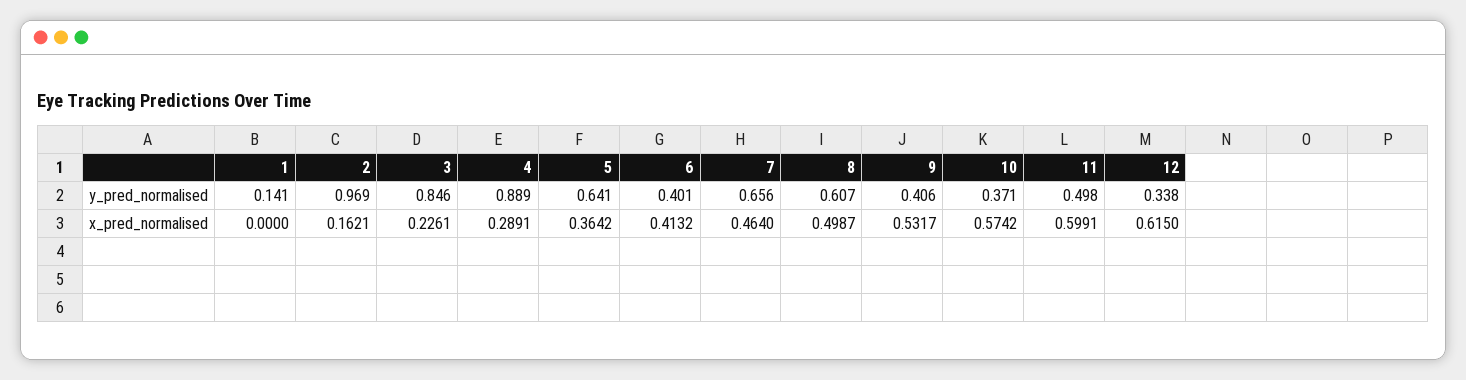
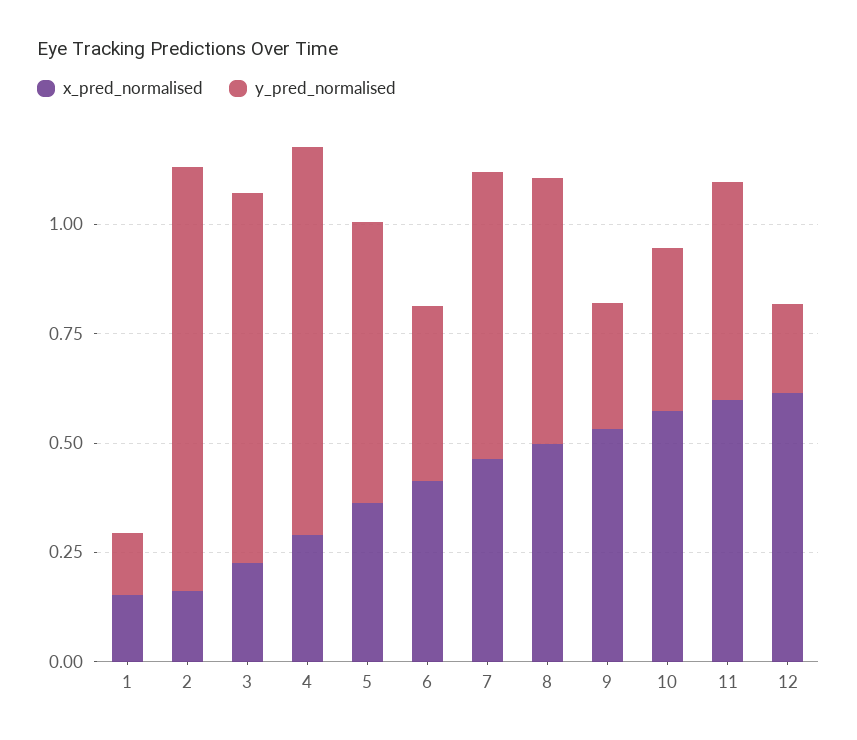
  {
    "y_pred_normalised": {
      "1": 0.141,
      "2": 0.969,
      "3": 0.846,
      "4": 0.889,
      "5": 0.641,
      "6": 0.401,
      "7": 0.656,
      "8": 0.607,
-     "9": 0.406,
+     "9": 0.3,
      "10": 0.371,
      "11": 0.498,
-     "12": 0.338
+     "12": 0.2
    },
    "x_pred_normalised": {
-     "1": 0,
+     "1": 0.15,
      "2": 0.1621,
      "3": 0.2261,
      "4": 0.2891,
      "5": 0.3642,
      "6": 0.4132,
      "7": 0.464,
      "8": 0.4987,
      "9": 0.5317,
      "10": 0.5742,
      "11": 0.5991,
      "12": 0.615
    }
  }

